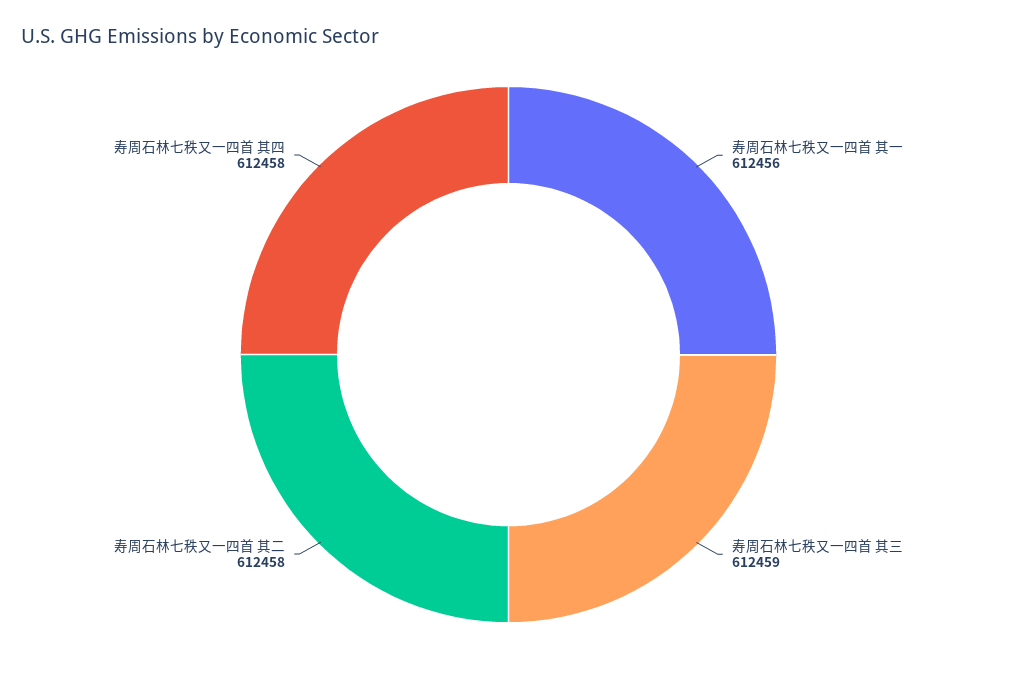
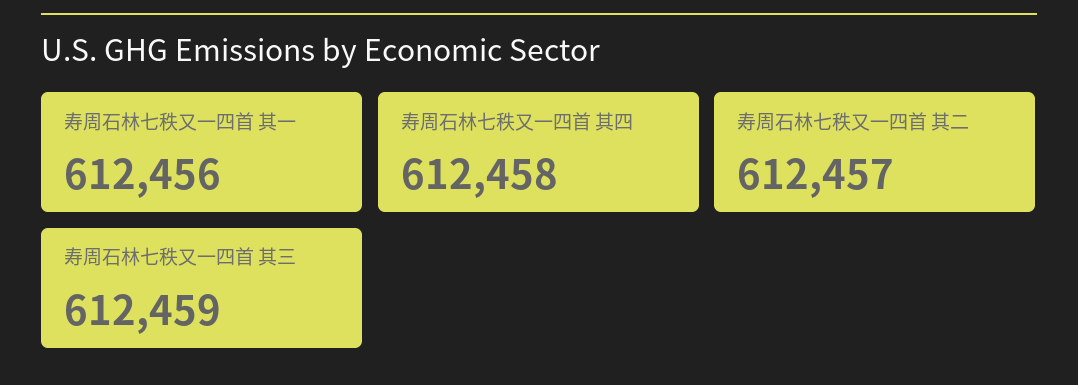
  {
    "寿周石林七秩又一四首 其一": 612456,
    "寿周石林七秩又一四首 其三": 612459,
-   "寿周石林七秩又一四首 其二": 612458,
+   "寿周石林七秩又一四首 其二": 612457,
    "寿周石林七秩又一四首 其四": 612458
  }

